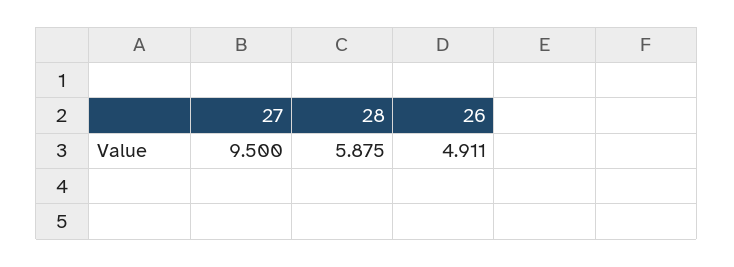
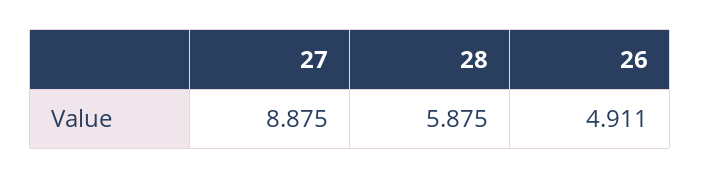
  {
-   "27": 9.5,
+   "27": 8.875,
    "28": 5.875,
    "26": 4.911
  }

